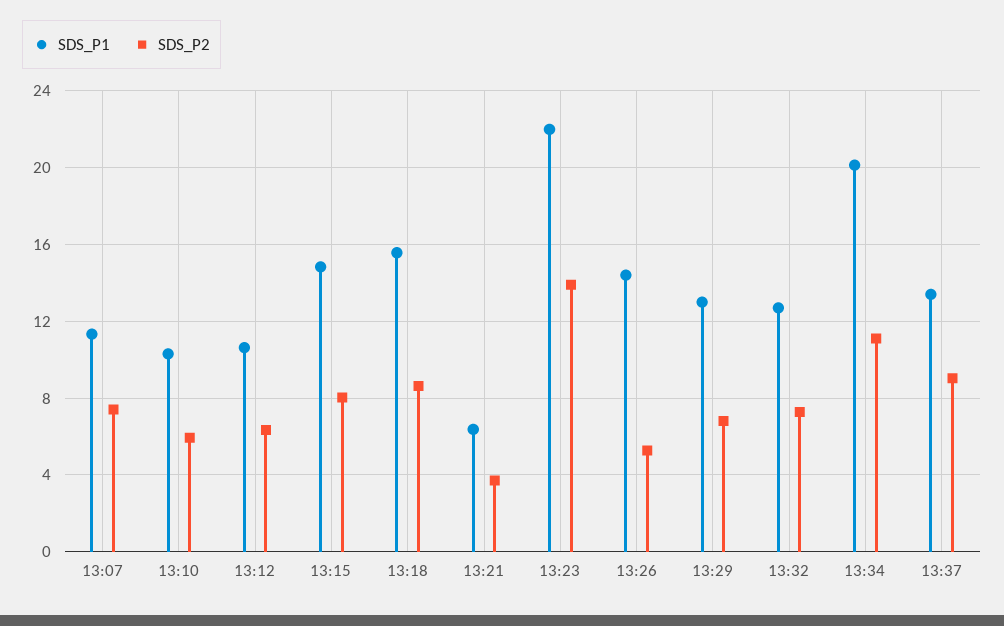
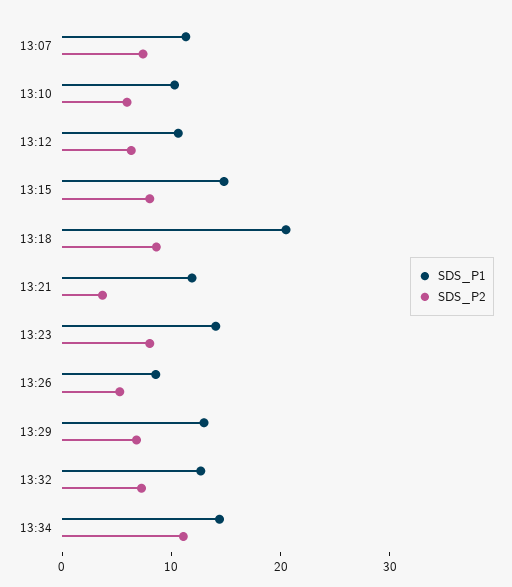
  {
    "SDS_P1": {
      "13:07": 11.5,
      "13:10": 10.5,
      "13:12": 10.5,
      "13:15": 15,
-     "13:18": 15.5,
+     "13:18": 20,
-     "13:21": 6.5,
+     "13:21": 12,
-     "13:23": 22,
+     "13:23": 14,
-     "13:26": 14.5,
+     "13:26": 8,
      "13:29": 13,
      "13:32": 12.5,
-     "13:34": 20,
+     "13:34": 14
-     "13:37": 13.5
    },
    "SDS_P2": {
      "13:07": 7.5,
      "13:10": 6,
      "13:12": 6.5,
      "13:15": 8,
      "13:18": 8.5,
      "13:21": 3.5,
-     "13:23": 14,
+     "13:23": 8,
      "13:26": 5.5,
      "13:29": 7,
      "13:32": 7.5,
-     "13:34": 11,
+     "13:34": 11
-     "13:37": 9
    }
  }

